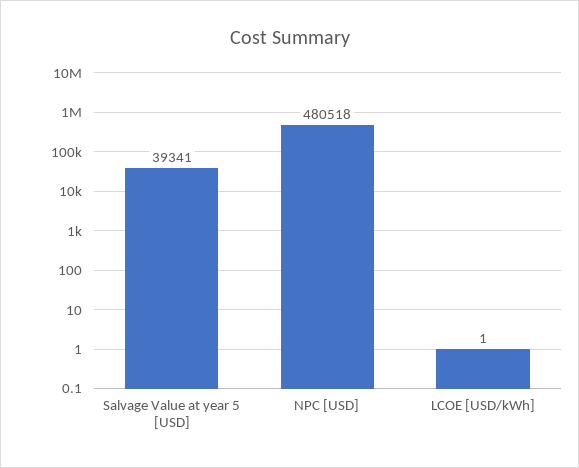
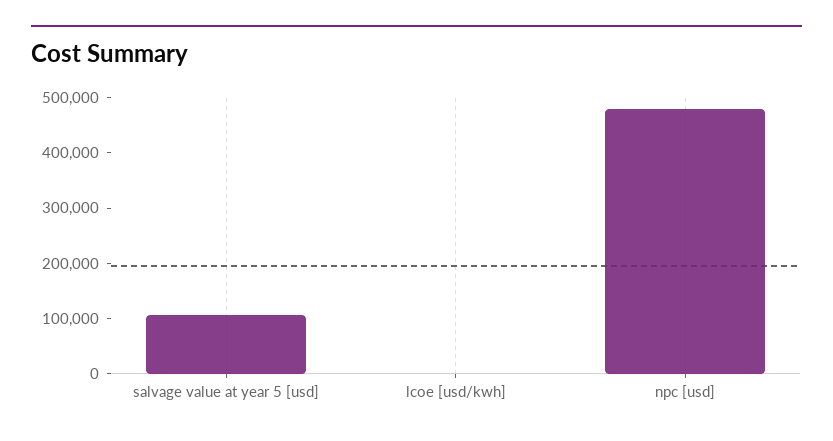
  {
-   "Salvage Value at year 5 [USD]": 39341,
+   "Salvage Value at year 5 [USD]": 100000,
    "NPC [USD]": 480518,
    "LCOE [USD/kWh]": 1
  }

